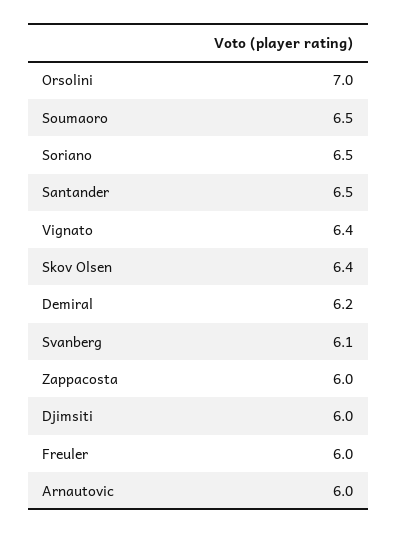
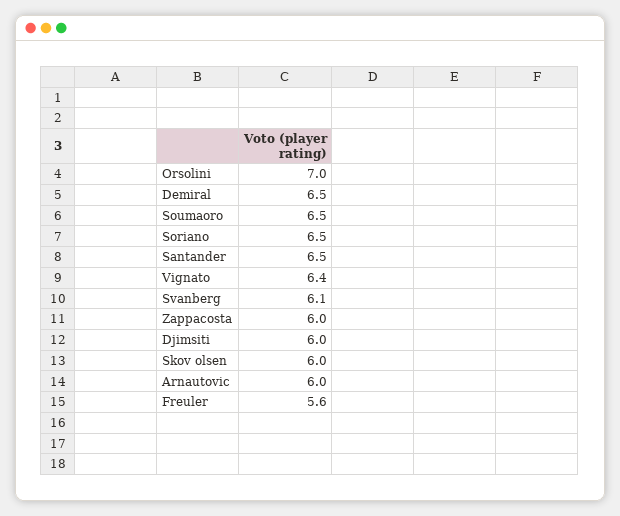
  {
    "Orsolini": 7,
    "Soumaoro": 6.5,
    "Soriano": 6.5,
    "Santander": 6.5,
    "Vignato": 6.4,
-   "Skov Olsen": 6.4,
+   "Skov Olsen": 6,
-   "Demiral": 6.2,
+   "Demiral": 6.5,
    "Svanberg": 6.1,
    "Zappacosta": 6,
    "Djimsiti": 6,
-   "Freuler": 6,
+   "Freuler": 5.6,
    "Arnautovic": 6
  }

